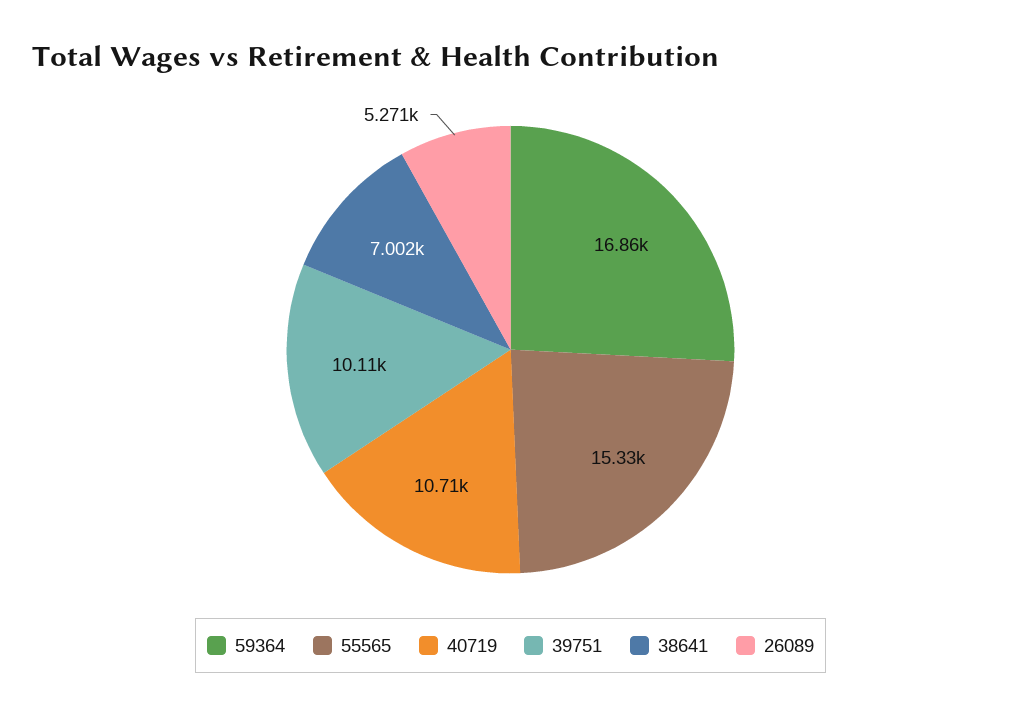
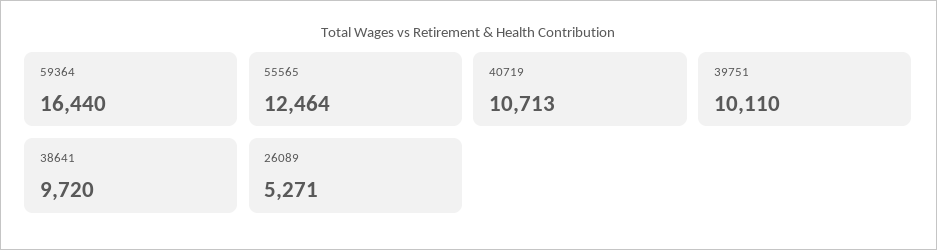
  {
-   "59364": 16860,
+   "59364": 16440,
-   "55565": 15330,
+   "55565": 12464,
    "40719": 10713,
    "39751": 10110,
-   "38641": 7002,
+   "38641": 9720,
    "26089": 5271
  }

